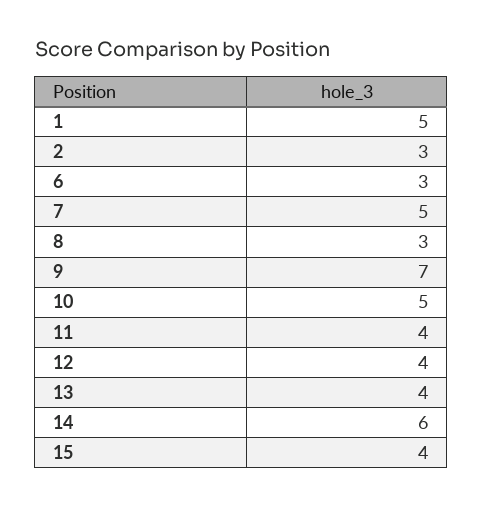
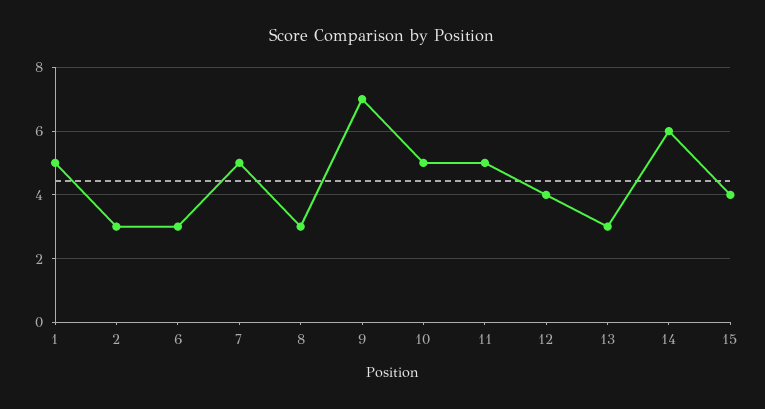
  {
    "1": 5,
    "2": 3,
    "6": 3,
    "7": 5,
    "8": 3,
    "9": 7,
    "10": 5,
-   "11": 4,
+   "11": 5,
    "12": 4,
-   "13": 4,
+   "13": 3,
    "14": 6,
    "15": 4
  }

